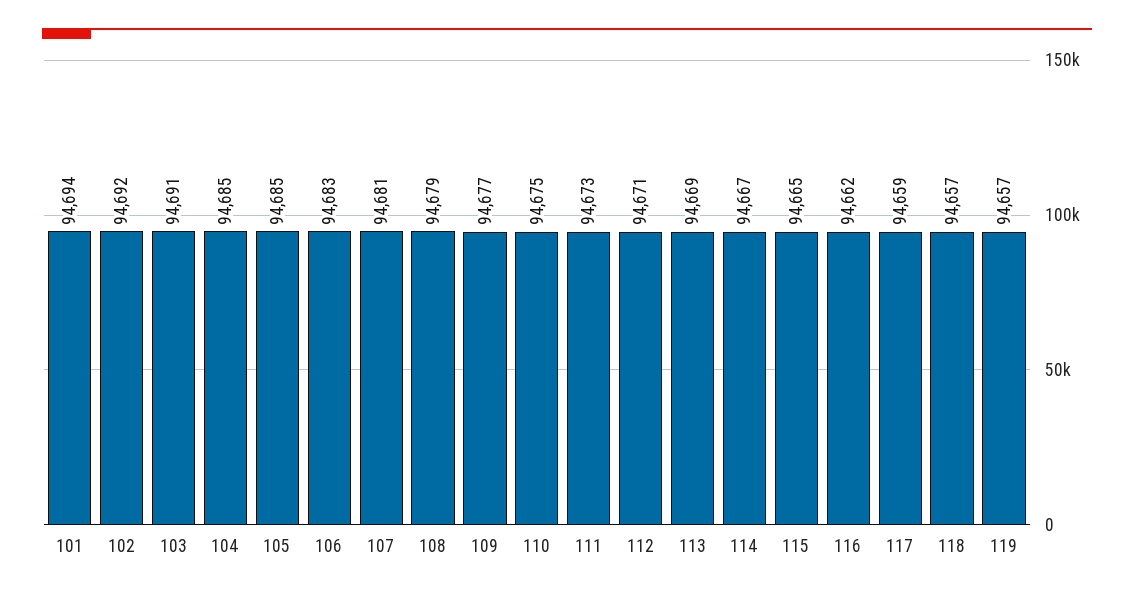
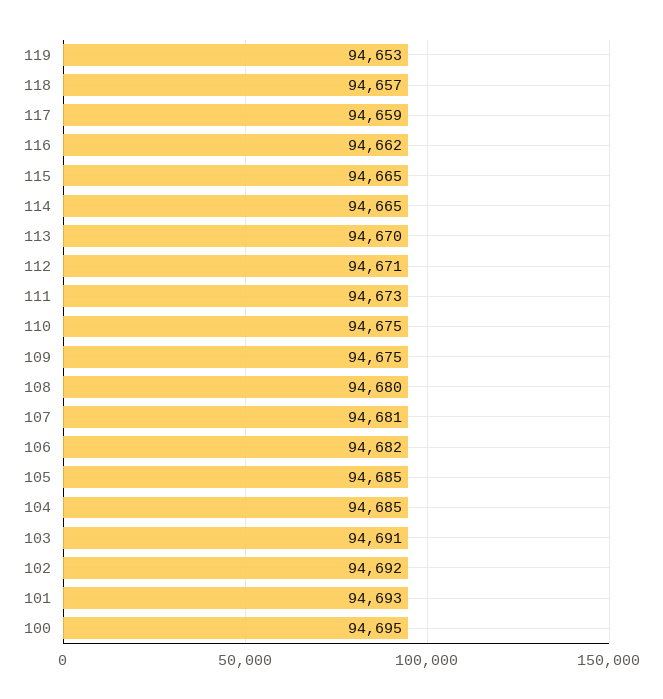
  {
-   "101": 94694,
+   "101": 94693,
    "102": 94692,
    "103": 94691,
    "104": 94685,
    "105": 94685,
-   "106": 94683,
+   "106": 94682,
    "107": 94681,
-   "108": 94679,
+   "108": 94680,
-   "109": 94677,
+   "109": 94675,
    "110": 94675,
    "111": 94673,
    "112": 94671,
-   "113": 94669,
+   "113": 94670,
-   "114": 94667,
+   "114": 94665,
    "115": 94665,
    "116": 94662,
    "117": 94659,
    "118": 94657,
-   "119": 94657
+   "119": 94653,
+   "100": 94695
  }

